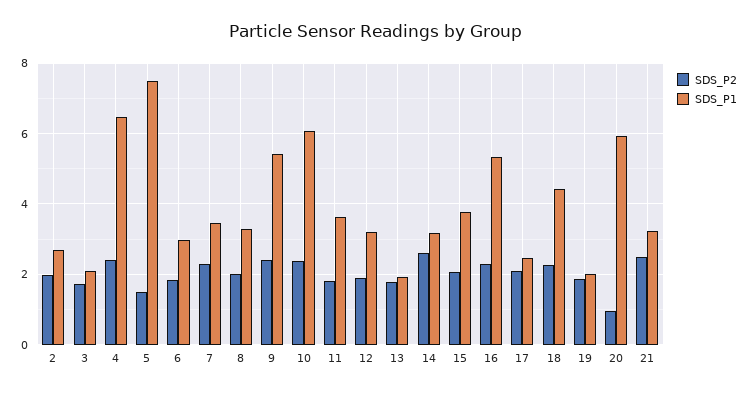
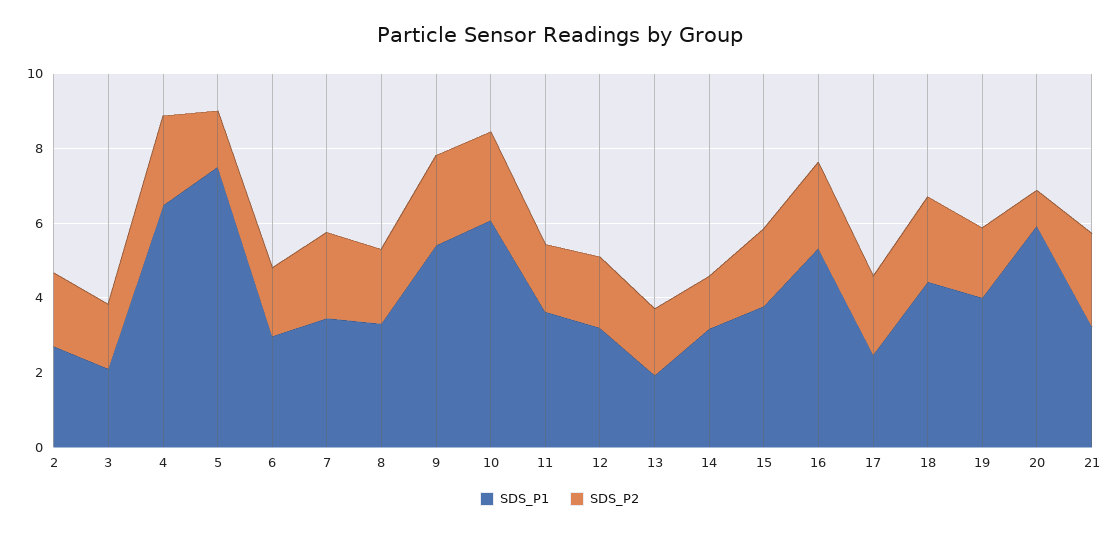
  {
    "SDS_P2": {
      "2": 2,
      "3": 1.8,
      "4": 2.4,
      "5": 1.6,
      "6": 1.8,
      "7": 2.4,
      "8": 2,
      "9": 2.4,
      "10": 2.4,
      "11": 1.8,
      "12": 2,
      "13": 1.8,
-     "14": 2.6,
+     "14": 1.5,
      "15": 2,
      "16": 2.4,
      "17": 2.2,
      "18": 2.2,
      "19": 1.8,
      "20": 1,
      "21": 2.6
    },
    "SDS_P1": {
      "2": 2.8,
      "3": 2.2,
      "4": 6.4,
      "5": 7.6,
      "6": 3,
      "7": 3.4,
      "8": 3.4,
      "9": 5.4,
      "10": 6,
      "11": 3.6,
      "12": 3.2,
      "13": 2,
      "14": 3.2,
      "15": 3.8,
      "16": 5.4,
      "17": 2.4,
      "18": 4.4,
-     "19": 2,
+     "19": 4,
      "20": 6,
      "21": 3.2
    }
  }

